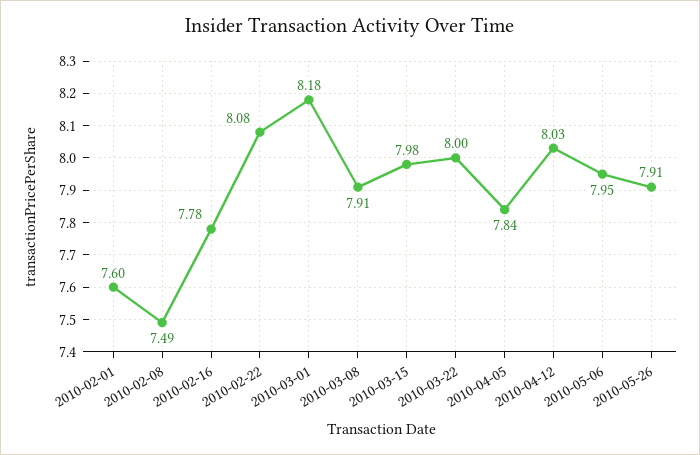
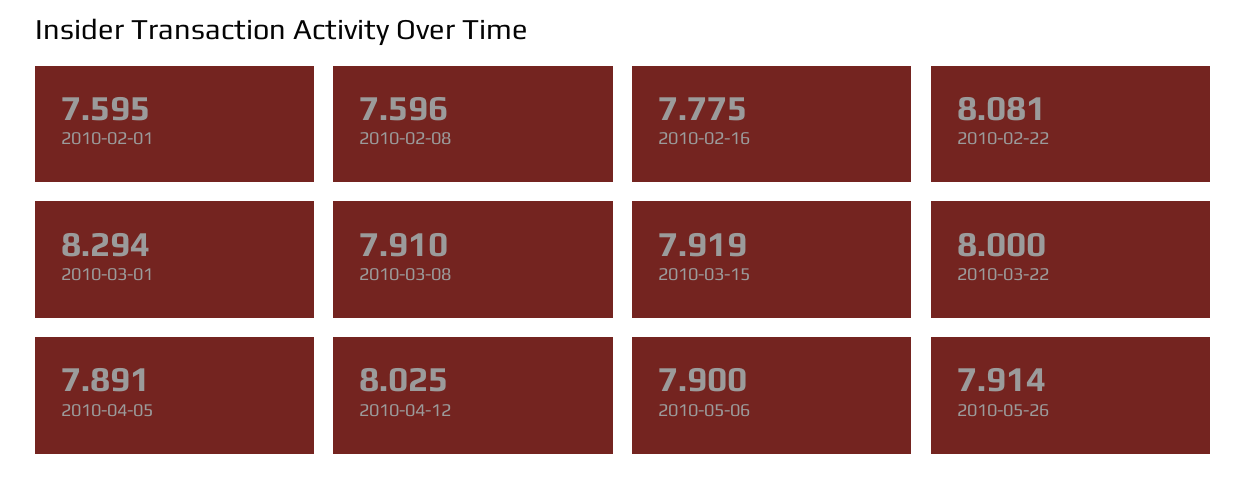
  {
    "2010-02-01": 7.595,
-   "2010-02-08": 7.49,
+   "2010-02-08": 7.596,
    "2010-02-16": 7.775,
    "2010-02-22": 8.081,
-   "2010-03-01": 8.18,
+   "2010-03-01": 8.294,
    "2010-03-08": 7.91,
-   "2010-03-15": 7.98,
+   "2010-03-15": 7.919,
    "2010-03-22": 8,
-   "2010-04-05": 7.84,
+   "2010-04-05": 7.891,
    "2010-04-12": 8.025,
-   "2010-05-06": 7.95,
+   "2010-05-06": 7.9,
    "2010-05-26": 7.914
  }

